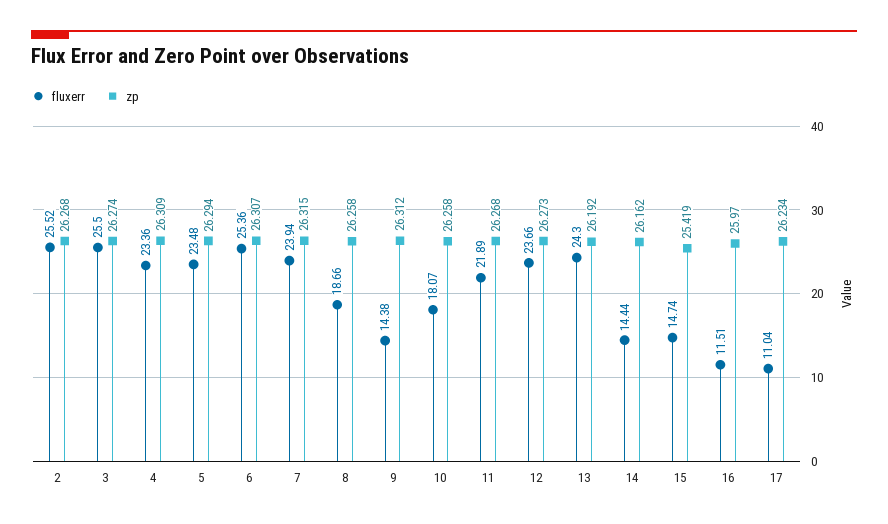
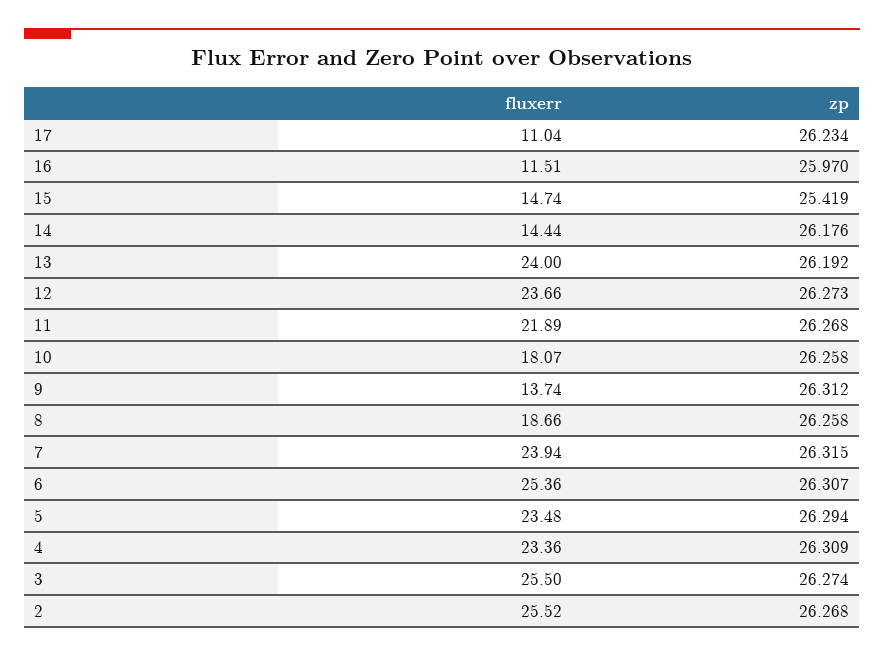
  {
    "fluxerr": {
      "2": 25.52,
      "3": 25.5,
      "4": 23.36,
      "5": 23.48,
      "6": 25.36,
      "7": 23.94,
      "8": 18.66,
-     "9": 14.38,
+     "9": 13.74,
      "10": 18.07,
      "11": 21.89,
      "12": 23.66,
-     "13": 24.3,
+     "13": 24,
      "14": 14.44,
      "15": 14.74,
      "16": 11.51,
      "17": 11.04
    },
    "zp": {
      "2": 26.268,
      "3": 26.274,
      "4": 26.309,
      "5": 26.294,
      "6": 26.307,
      "7": 26.315,
      "8": 26.258,
      "9": 26.312,
      "10": 26.258,
      "11": 26.268,
      "12": 26.273,
      "13": 26.192,
-     "14": 26.162,
+     "14": 26.176,
      "15": 25.419,
      "16": 25.97,
      "17": 26.234
    }
  }

